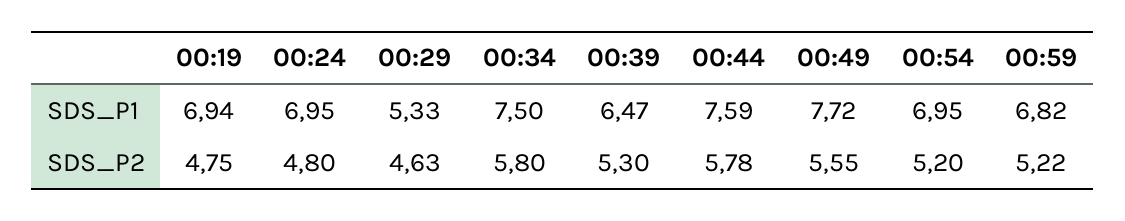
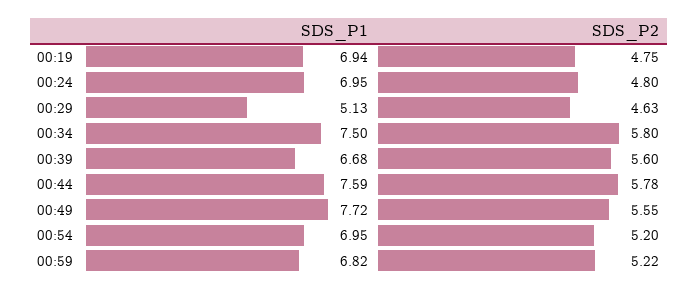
  {
    "00:19": {
      "SDS_P1": 6.94,
      "SDS_P2": 4.75
    },
    "00:24": {
      "SDS_P1": 6.95,
      "SDS_P2": 4.8
    },
    "00:29": {
-     "SDS_P1": 5.33,
+     "SDS_P1": 5.13,
      "SDS_P2": 4.63
    },
    "00:34": {
      "SDS_P1": 7.5,
      "SDS_P2": 5.8
    },
    "00:39": {
-     "SDS_P1": 6.47,
+     "SDS_P1": 6.68,
-     "SDS_P2": 5.3
+     "SDS_P2": 5.6
    },
    "00:44": {
      "SDS_P1": 7.59,
      "SDS_P2": 5.78
    },
    "00:49": {
      "SDS_P1": 7.72,
      "SDS_P2": 5.55
    },
    "00:54": {
      "SDS_P1": 6.95,
      "SDS_P2": 5.2
    },
    "00:59": {
      "SDS_P1": 6.82,
      "SDS_P2": 5.22
    }
  }

